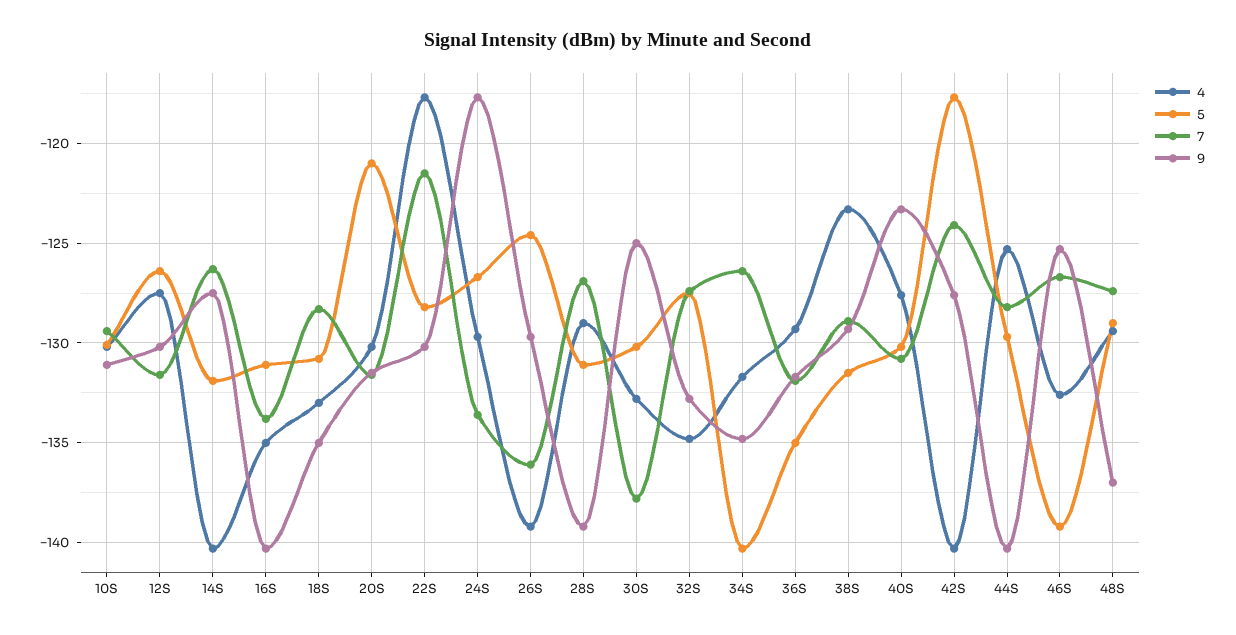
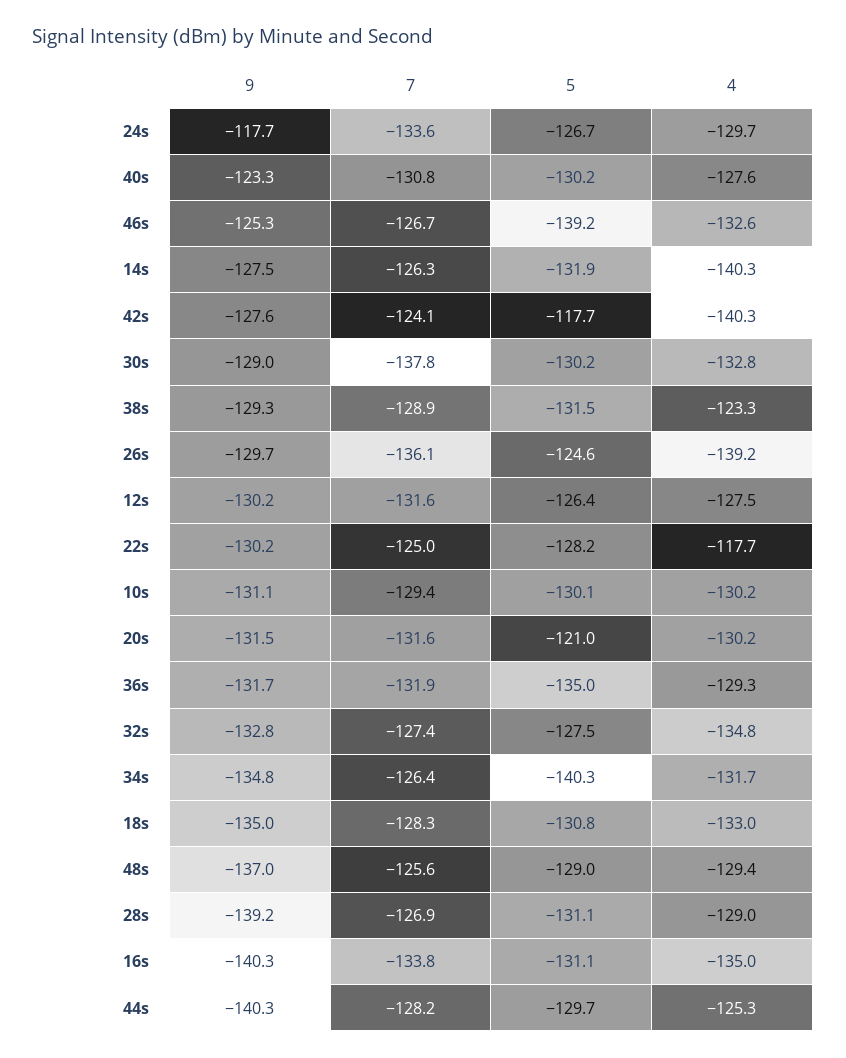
  {
    "4": {
      "10S": -130.2,
      "12S": -127.5,
      "14S": -140.3,
      "16S": -135,
      "18S": -133,
      "20S": -130.2,
      "22S": -117.7,
      "24S": -129.7,
      "26S": -139.2,
      "28S": -129,
      "30S": -132.8,
      "32S": -134.8,
      "34S": -131.7,
      "36S": -129.3,
      "38S": -123.3,
      "40S": -127.6,
      "42S": -140.3,
      "44S": -125.3,
      "46S": -132.6,
      "48S": -129.4
    },
    "5": {
      "10S": -130.1,
      "12S": -126.4,
      "14S": -131.9,
      "16S": -131.1,
      "18S": -130.8,
      "20S": -121,
      "22S": -128.2,
      "24S": -126.7,
      "26S": -124.6,
      "28S": -131.1,
      "30S": -130.2,
      "32S": -127.5,
      "34S": -140.3,
      "36S": -135,
      "38S": -131.5,
      "40S": -130.2,
      "42S": -117.7,
      "44S": -129.7,
      "46S": -139.2,
      "48S": -129
    },
    "7": {
      "10S": -129.4,
      "12S": -131.6,
      "14S": -126.3,
      "16S": -133.8,
      "18S": -128.3,
      "20S": -131.6,
-     "22S": -121.5,
+     "22S": -125,
      "24S": -133.6,
      "26S": -136.1,
      "28S": -126.9,
      "30S": -137.8,
      "32S": -127.4,
      "34S": -126.4,
      "36S": -131.9,
      "38S": -128.9,
      "40S": -130.8,
      "42S": -124.1,
      "44S": -128.2,
      "46S": -126.7,
-     "48S": -127.5
+     "48S": -125.6
    },
    "9": {
      "10S": -131.1,
      "12S": -130.2,
      "14S": -127.5,
      "16S": -140.3,
      "18S": -135,
      "20S": -131.5,
      "22S": -130.2,
      "24S": -117.7,
      "26S": -129.7,
      "28S": -139.2,
-     "30S": -125,
+     "30S": -129,
      "32S": -132.8,
      "34S": -134.8,
      "36S": -131.7,
      "38S": -129.3,
      "40S": -123.3,
      "42S": -127.6,
      "44S": -140.3,
      "46S": -125.3,
      "48S": -137
    }
  }

